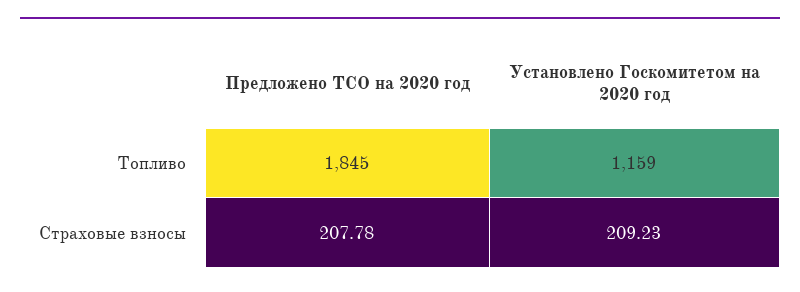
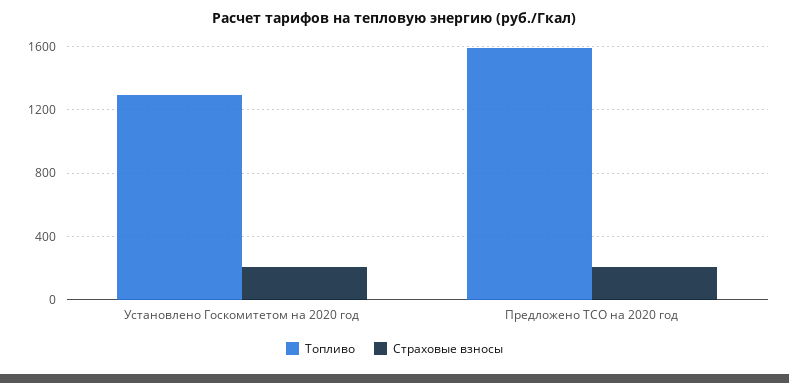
  {
    "Топливо": {
-     "Предложено ТСО на 2020 год": 1845,
+     "Предложено ТСО на 2020 год": 1600,
-     "Установлено Госкомитетом на 2020 год": 1159
+     "Установлено Госкомитетом на 2020 год": 1300
    },
    "Страховые взносы": {
      "Предложено ТСО на 2020 год": 207.78,
      "Установлено Госкомитетом на 2020 год": 209.23
    }
  }

